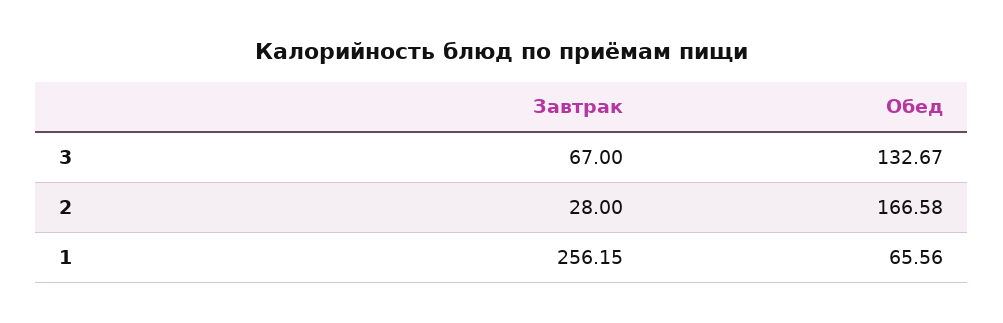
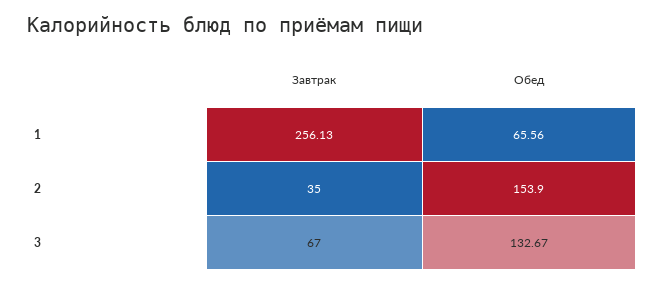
  {
    "Завтрак": {
      "3": 67,
-     "2": 28,
+     "2": 35,
-     "1": 256.15
+     "1": 256.13
    },
    "Обед": {
      "3": 132.67,
-     "2": 166.58,
+     "2": 153.9,
      "1": 65.56
    }
  }

